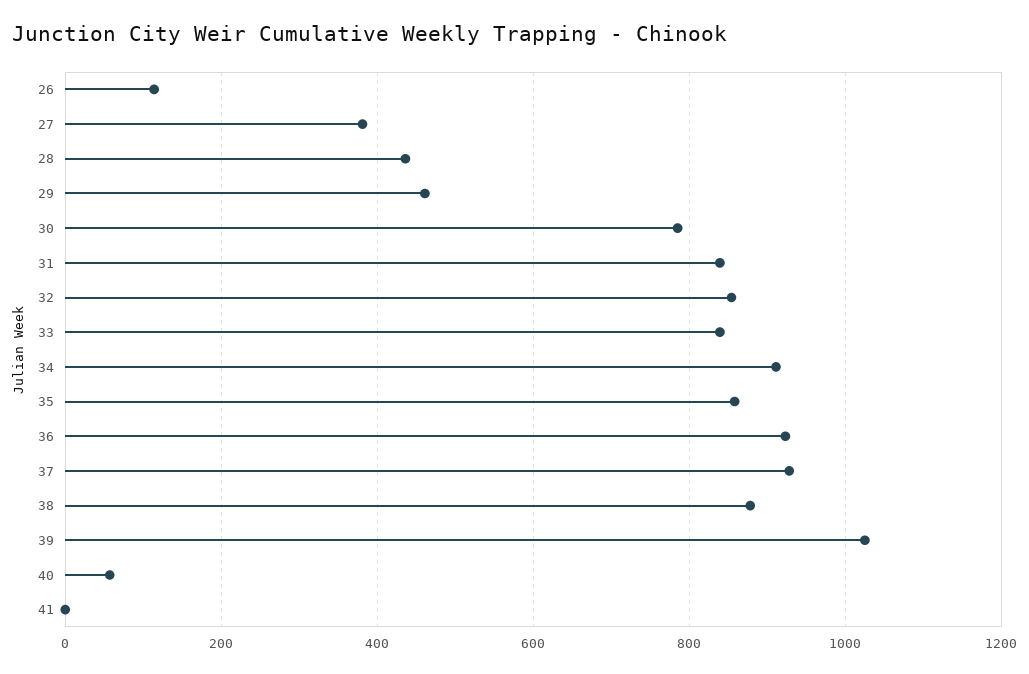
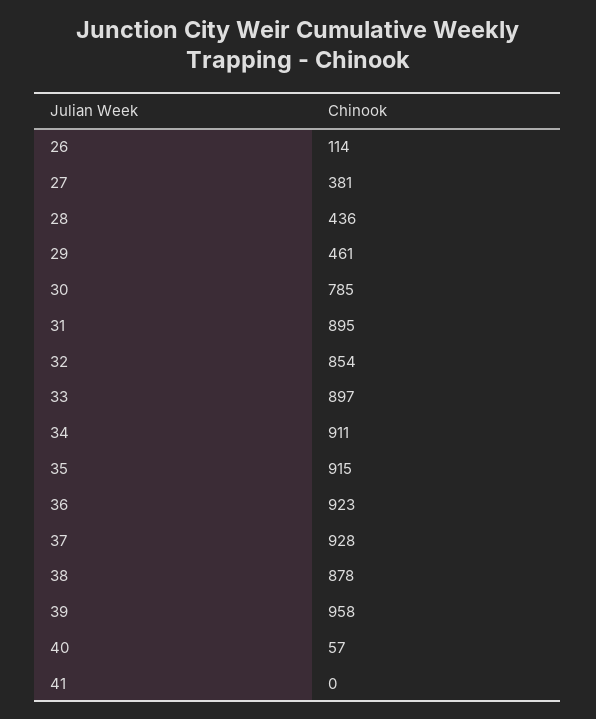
  {
    "26": 114,
    "27": 381,
    "28": 436,
    "29": 461,
    "30": 785,
-   "31": 840,
+   "31": 895,
    "32": 854,
-   "33": 840,
+   "33": 897,
    "34": 911,
-   "35": 860,
+   "35": 915,
    "36": 923,
    "37": 928,
    "38": 878,
-   "39": 1020,
+   "39": 958,
    "40": 57,
    "41": 0
  }

